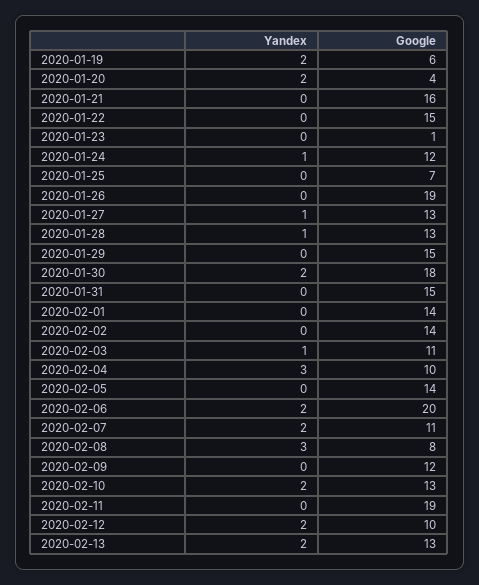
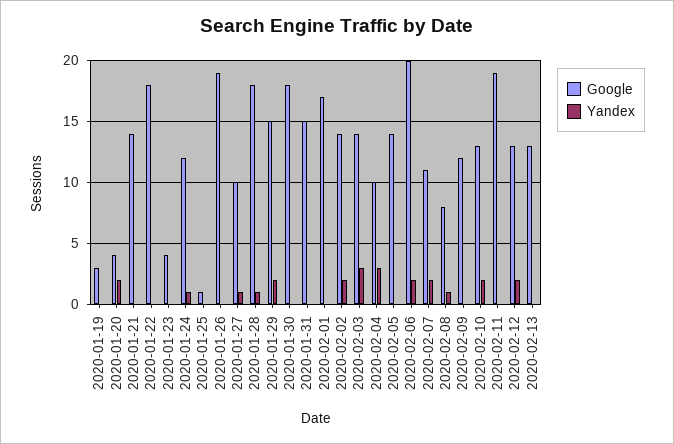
  {
    "Yandex": {
-     "2020-01-19": 2,
+     "2020-01-19": 0,
      "2020-01-20": 2,
      "2020-01-21": 0,
      "2020-01-22": 0,
      "2020-01-23": 0,
      "2020-01-24": 1,
      "2020-01-25": 0,
      "2020-01-26": 0,
      "2020-01-27": 1,
      "2020-01-28": 1,
-     "2020-01-29": 0,
+     "2020-01-29": 2,
-     "2020-01-30": 2,
+     "2020-01-30": 0,
      "2020-01-31": 0,
      "2020-02-01": 0,
-     "2020-02-02": 0,
+     "2020-02-02": 2,
-     "2020-02-03": 1,
+     "2020-02-03": 3,
      "2020-02-04": 3,
      "2020-02-05": 0,
      "2020-02-06": 2,
      "2020-02-07": 2,
-     "2020-02-08": 3,
+     "2020-02-08": 1,
      "2020-02-09": 0,
      "2020-02-10": 2,
      "2020-02-11": 0,
      "2020-02-12": 2,
-     "2020-02-13": 2
+     "2020-02-13": 0
    },
    "Google": {
-     "2020-01-19": 6,
+     "2020-01-19": 3,
      "2020-01-20": 4,
-     "2020-01-21": 16,
+     "2020-01-21": 14,
-     "2020-01-22": 15,
+     "2020-01-22": 18,
-     "2020-01-23": 1,
+     "2020-01-23": 4,
      "2020-01-24": 12,
-     "2020-01-25": 7,
+     "2020-01-25": 1,
      "2020-01-26": 19,
-     "2020-01-27": 13,
+     "2020-01-27": 10,
-     "2020-01-28": 13,
+     "2020-01-28": 18,
      "2020-01-29": 15,
      "2020-01-30": 18,
      "2020-01-31": 15,
-     "2020-02-01": 14,
+     "2020-02-01": 17,
      "2020-02-02": 14,
-     "2020-02-03": 11,
+     "2020-02-03": 14,
      "2020-02-04": 10,
      "2020-02-05": 14,
      "2020-02-06": 20,
      "2020-02-07": 11,
      "2020-02-08": 8,
      "2020-02-09": 12,
      "2020-02-10": 13,
      "2020-02-11": 19,
-     "2020-02-12": 10,
+     "2020-02-12": 13,
      "2020-02-13": 13
    }
  }

